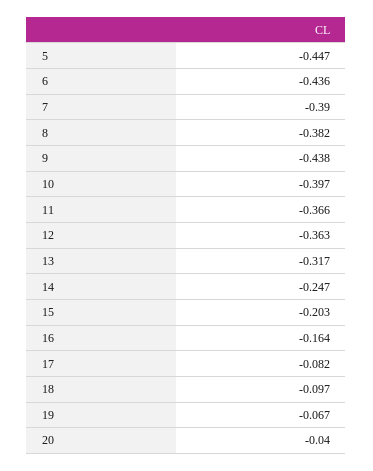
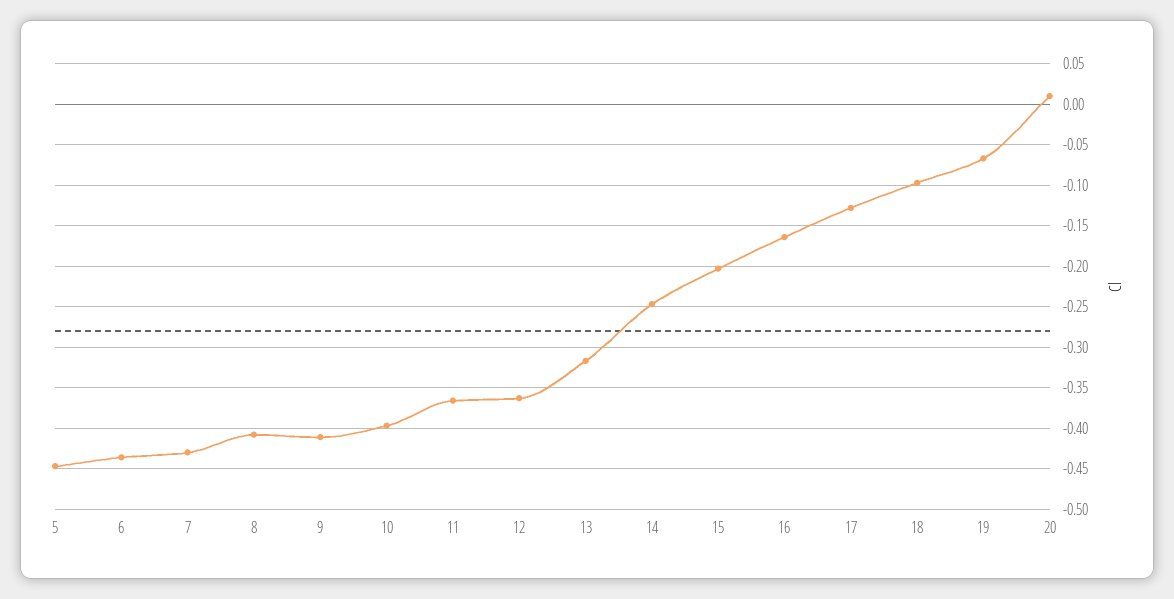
  {
    "5": -0.447,
    "6": -0.436,
-   "7": -0.39,
+   "7": -0.43,
-   "8": -0.382,
+   "8": -0.41,
-   "9": -0.438,
+   "9": -0.41,
    "10": -0.397,
    "11": -0.366,
    "12": -0.363,
    "13": -0.317,
    "14": -0.247,
    "15": -0.203,
    "16": -0.164,
-   "17": -0.082,
+   "17": -0.13,
    "18": -0.097,
    "19": -0.067,
-   "20": -0.04
+   "20": 0.01
  }

